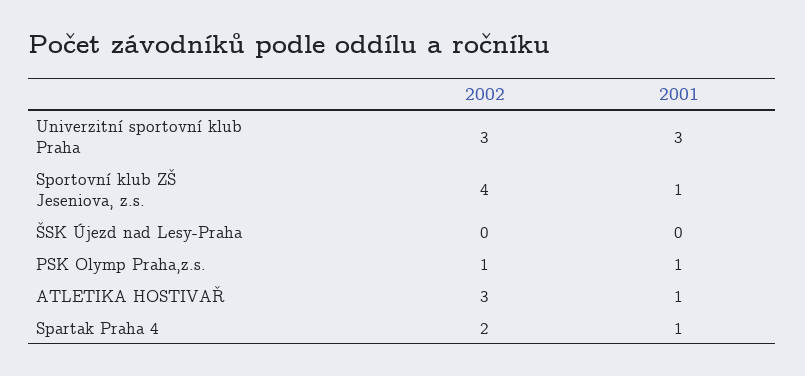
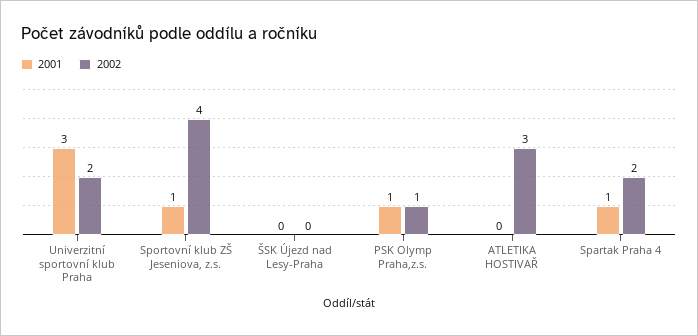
  {
    "2002": {
-     "Univerzitní sportovní klub Praha": 3,
+     "Univerzitní sportovní klub Praha": 2,
      "Sportovní klub ZŠ Jeseniova, z.s.": 4,
      "ŠSK Újezd nad Lesy-Praha": 0,
      "PSK Olymp Praha,z.s.": 1,
      "ATLETIKA HOSTIVAŘ": 3,
      "Spartak Praha 4": 2
    },
    "2001": {
      "Univerzitní sportovní klub Praha": 3,
      "Sportovní klub ZŠ Jeseniova, z.s.": 1,
      "ŠSK Újezd nad Lesy-Praha": 0,
      "PSK Olymp Praha,z.s.": 1,
-     "ATLETIKA HOSTIVAŘ": 1,
+     "ATLETIKA HOSTIVAŘ": 0,
      "Spartak Praha 4": 1
    }
  }

